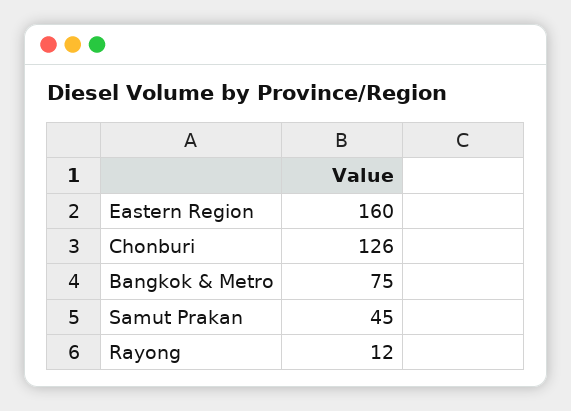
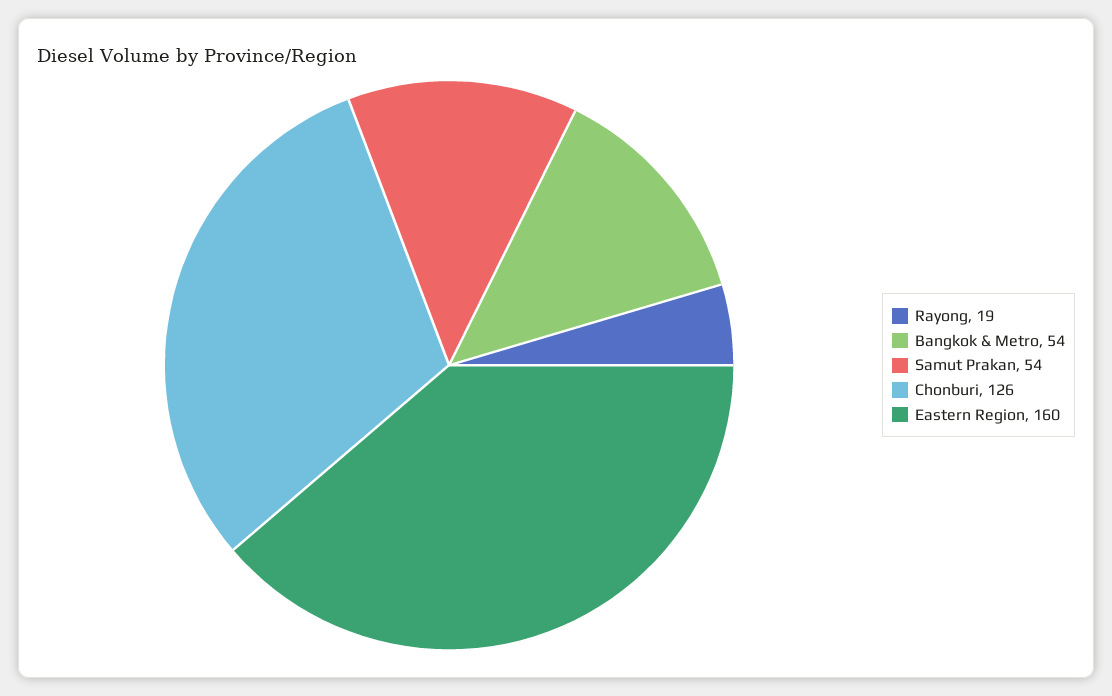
  {
    "Eastern Region": 160,
    "Chonburi": 126,
-   "Bangkok & Metro": 75,
+   "Bangkok & Metro": 54,
-   "Samut Prakan": 45,
+   "Samut Prakan": 54,
-   "Rayong": 12
+   "Rayong": 19
  }

